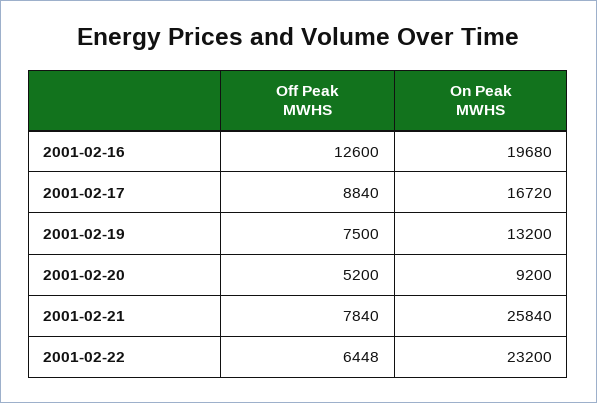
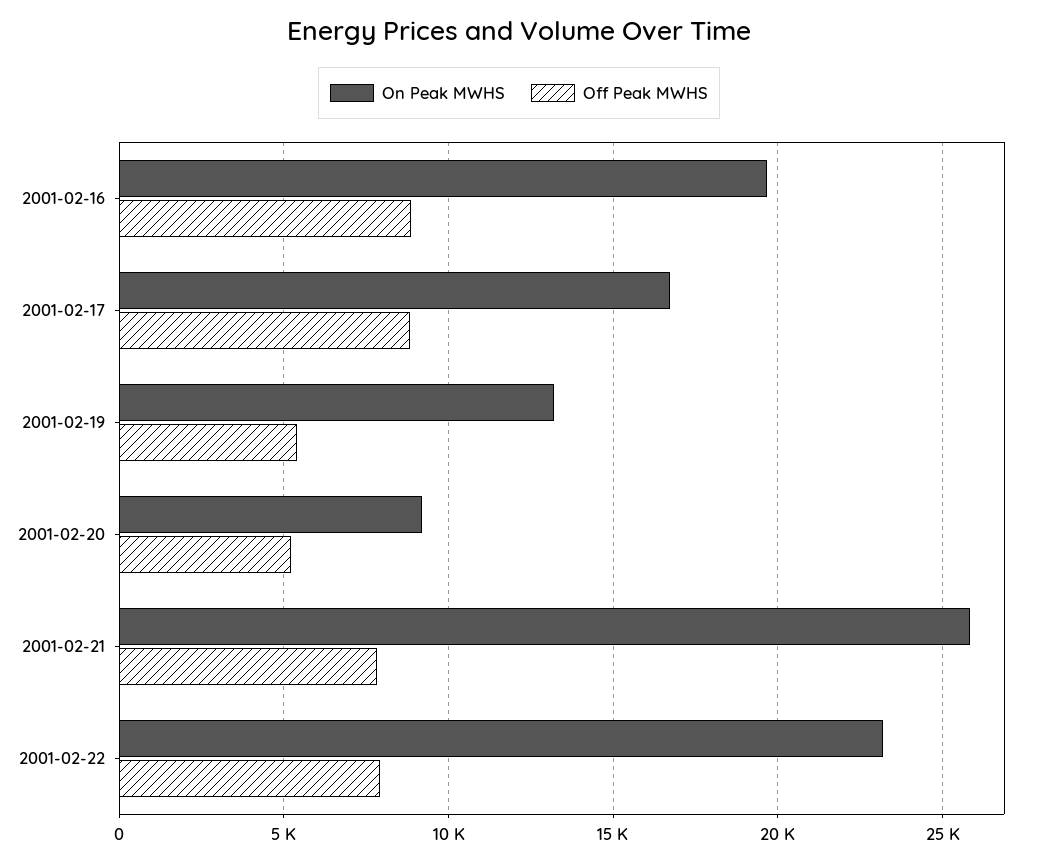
  {
    "Off Peak MWHS": {
-     "2001-02-16": 12600,
+     "2001-02-16": 9000,
      "2001-02-17": 8840,
-     "2001-02-19": 7500,
+     "2001-02-19": 5500,
      "2001-02-20": 5200,
      "2001-02-21": 7840,
-     "2001-02-22": 6448
+     "2001-02-22": 8000
    },
    "On Peak MWHS": {
      "2001-02-16": 19680,
      "2001-02-17": 16720,
      "2001-02-19": 13200,
      "2001-02-20": 9200,
      "2001-02-21": 25840,
      "2001-02-22": 23200
    }
  }

